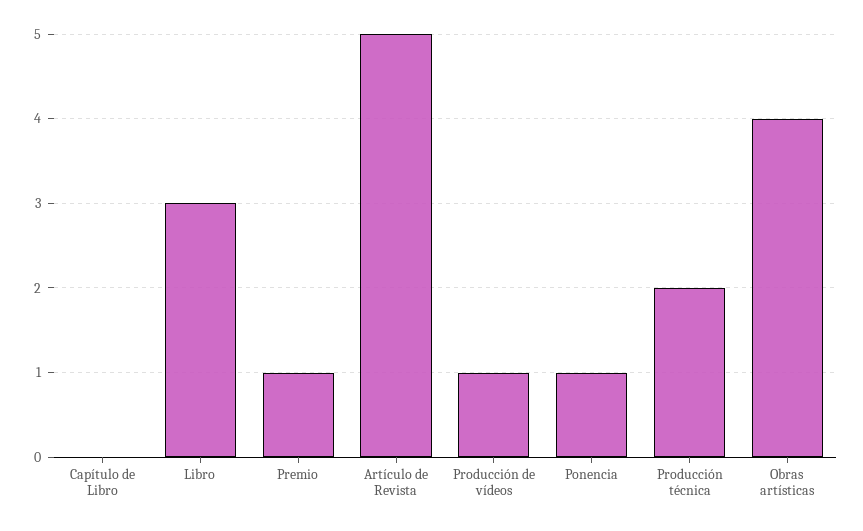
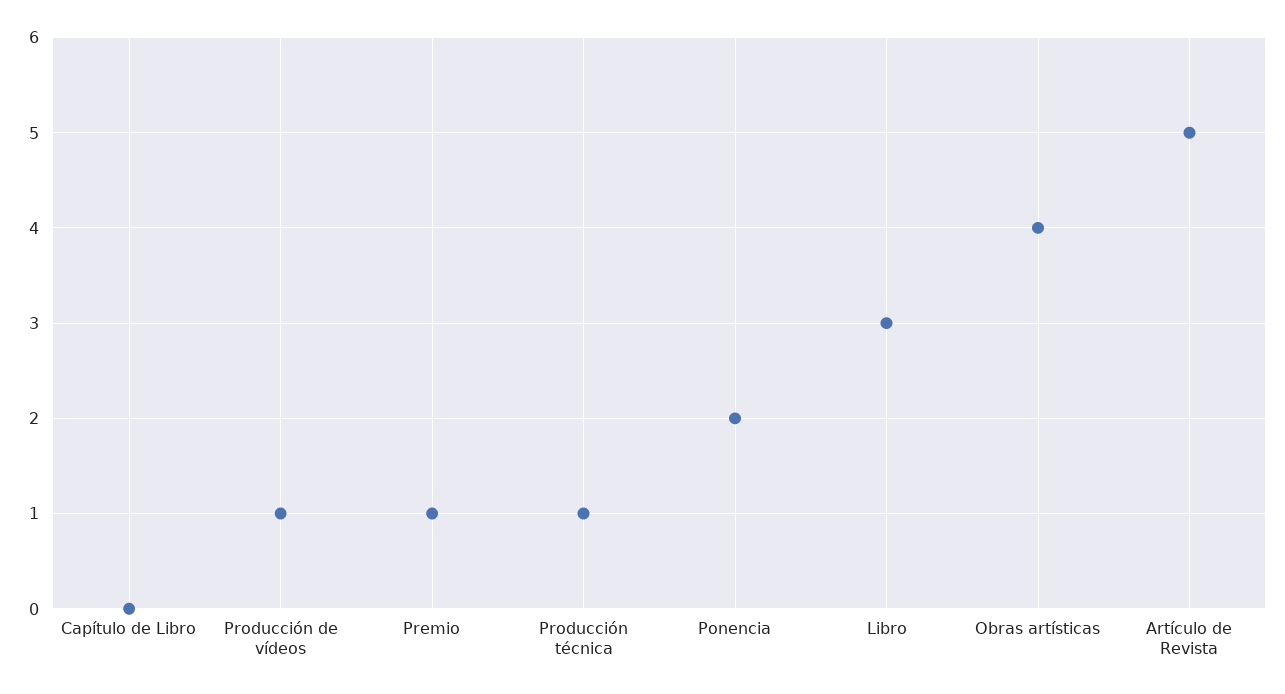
  {
    "Capítulo de Libro": 0,
    "Libro": 3,
    "Premio": 1,
    "Artículo de Revista": 5,
    "Producción de vídeos": 1,
-   "Ponencia": 1,
+   "Ponencia": 2,
-   "Producción técnica": 2,
+   "Producción técnica": 1,
    "Obras artísticas": 4
  }

